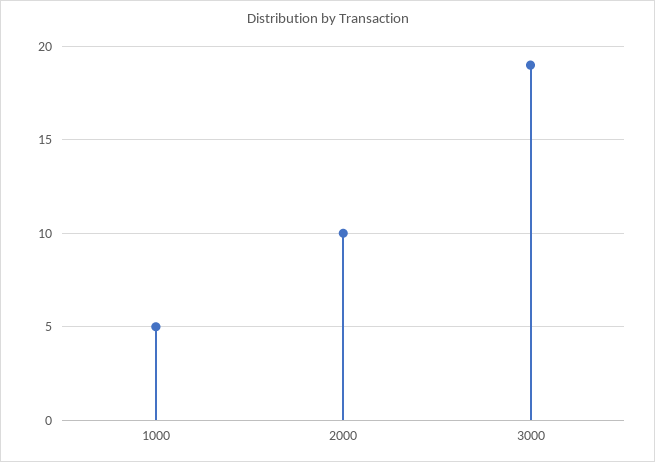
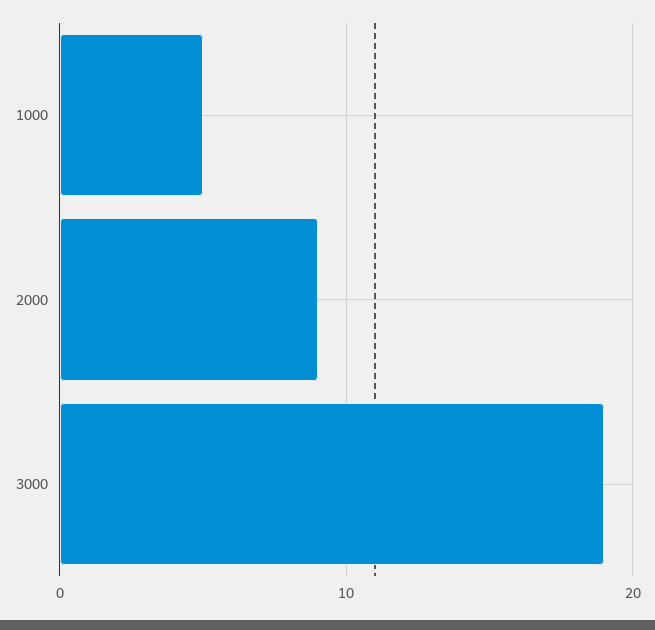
  {
    "1000": 5,
-   "2000": 10,
+   "2000": 9,
    "3000": 19
  }

